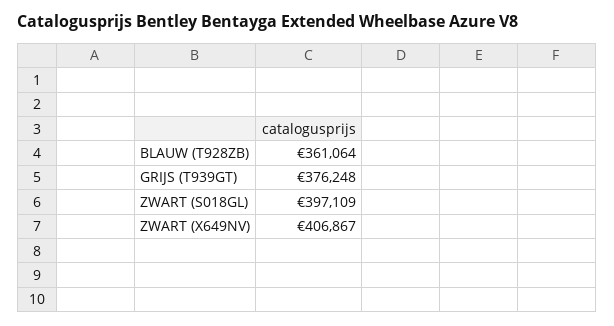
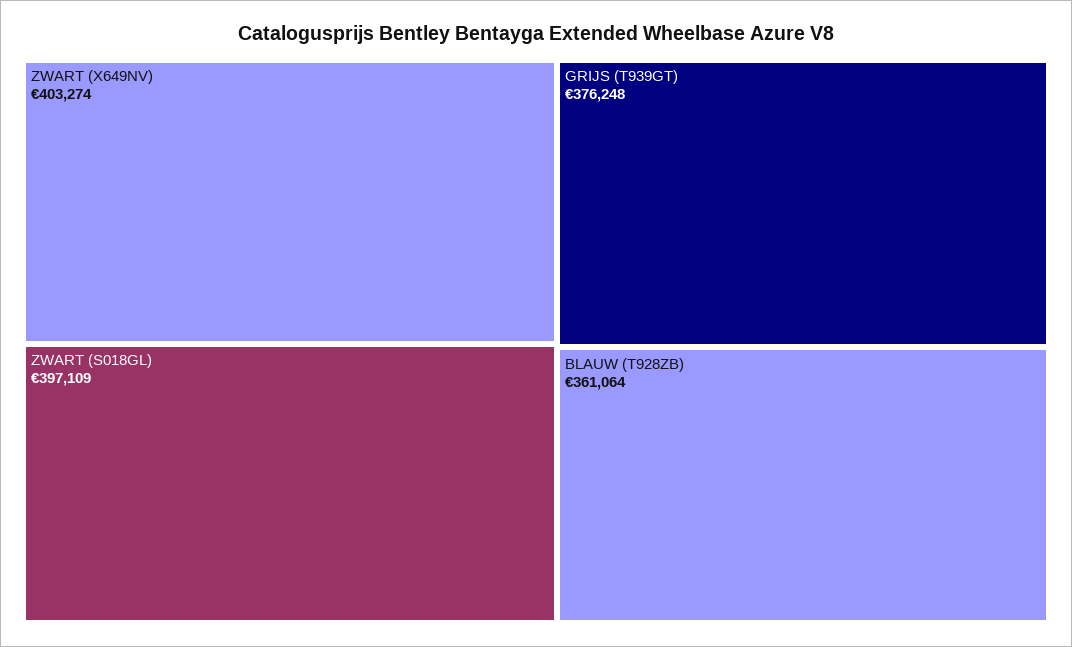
  {
    "BLAUW (T928ZB)": 361064,
    "GRIJS (T939GT)": 376248,
    "ZWART (S018GL)": 397109,
-   "ZWART (X649NV)": 406867
+   "ZWART (X649NV)": 403274
  }

